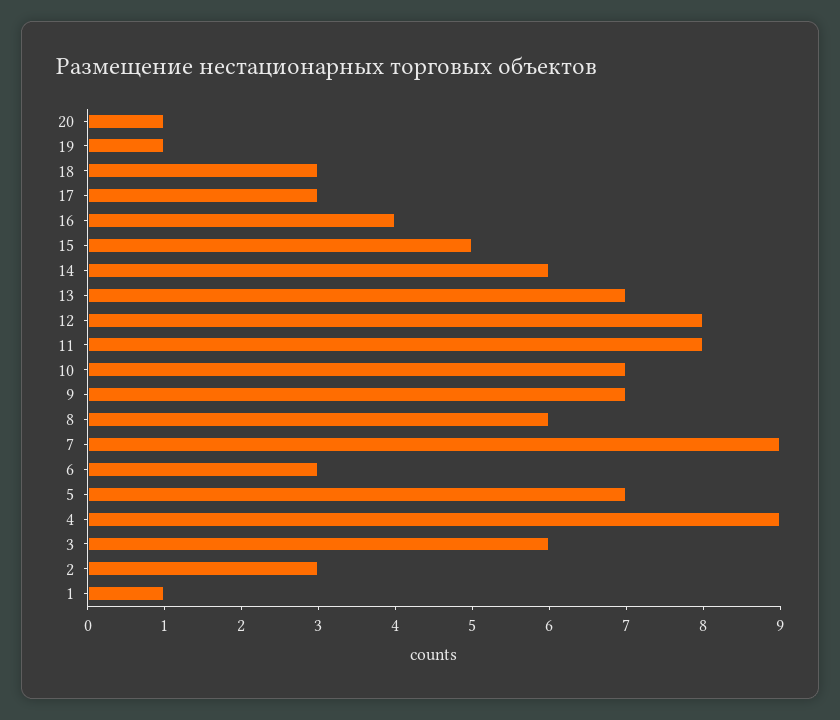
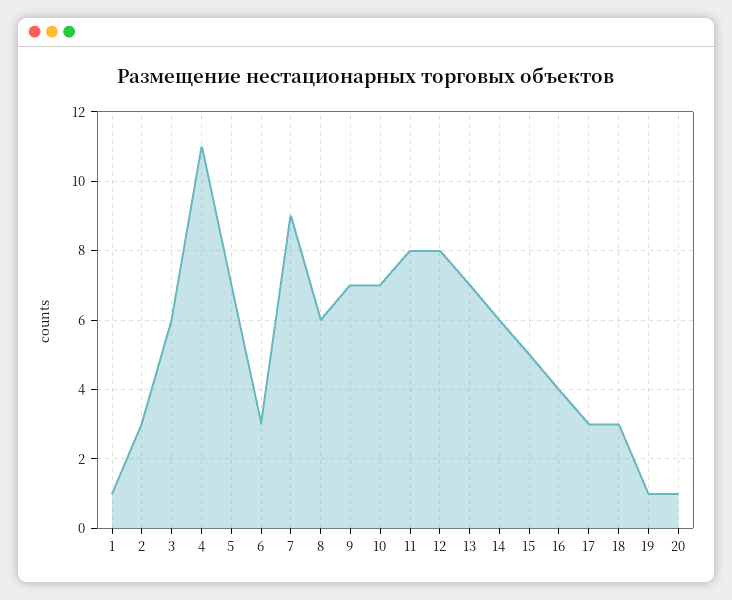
  {
    "20": 1,
    "19": 1,
    "18": 3,
    "17": 3,
    "16": 4,
    "15": 5,
    "14": 6,
    "13": 7,
    "12": 8,
    "11": 8,
    "10": 7,
    "9": 7,
    "8": 6,
    "7": 9,
    "6": 3,
    "5": 7,
-   "4": 9,
+   "4": 11,
    "3": 6,
    "2": 3,
    "1": 1
  }

